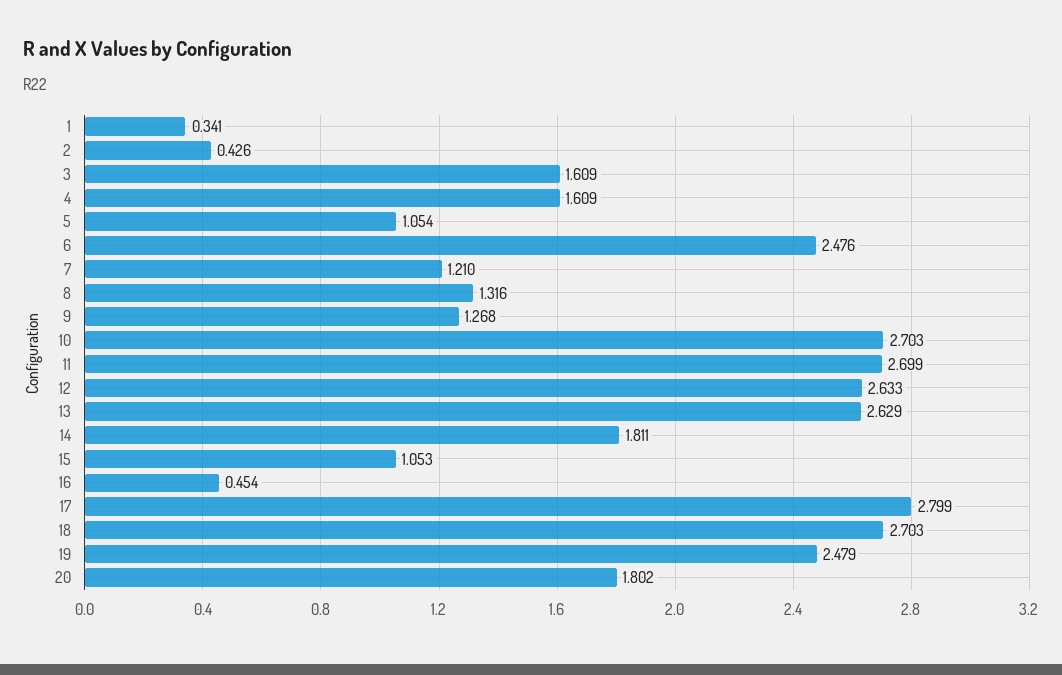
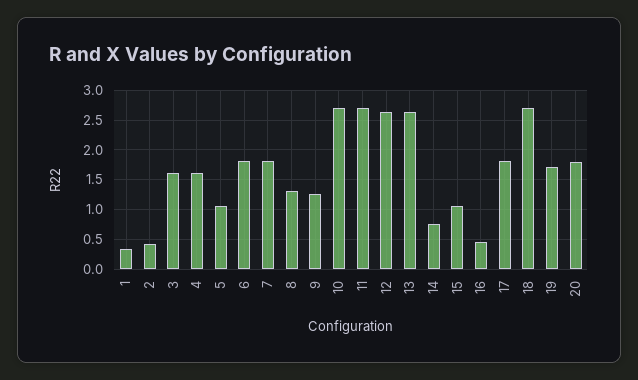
  {
    "1": 0.341,
    "2": 0.426,
    "3": 1.609,
    "4": 1.609,
    "5": 1.054,
-   "6": 2.476,
+   "6": 1.75,
-   "7": 1.21,
+   "7": 1.75,
    "8": 1.316,
    "9": 1.268,
    "10": 2.703,
    "11": 2.699,
    "12": 2.633,
    "13": 2.629,
-   "14": 1.811,
+   "14": 0.75,
    "15": 1.053,
    "16": 0.454,
-   "17": 2.799,
+   "17": 1.75,
    "18": 2.703,
-   "19": 2.479,
+   "19": 1.75,
    "20": 1.802
  }

